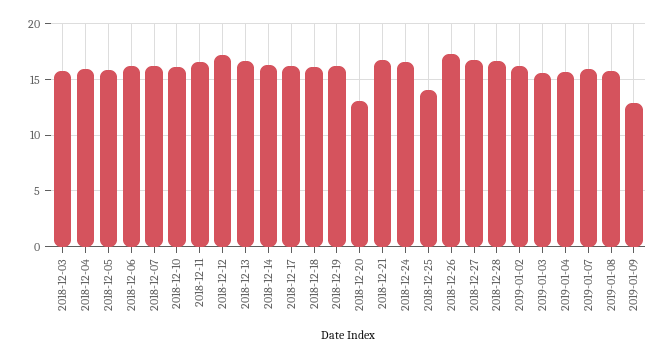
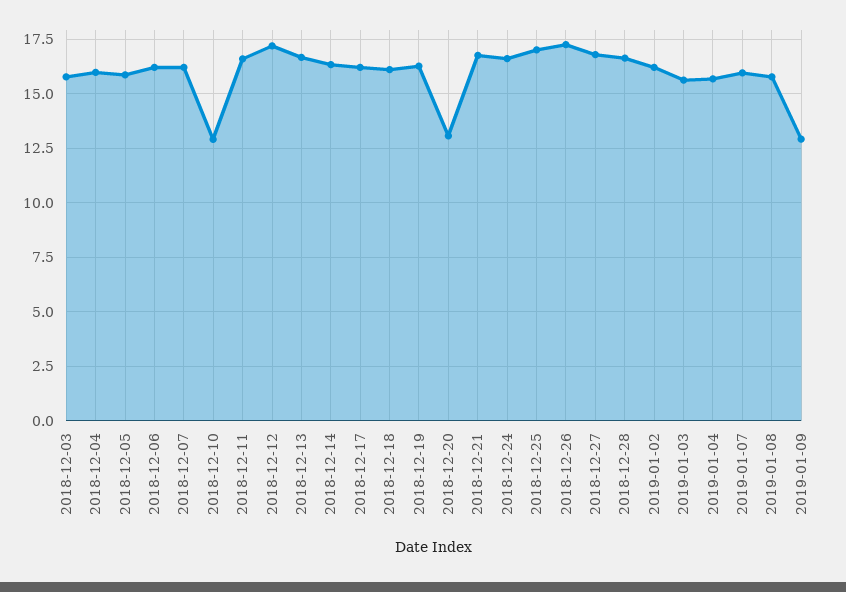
  {
    "2018-12-03": 16,
    "2018-12-04": 16,
    "2018-12-05": 16,
    "2018-12-06": 16,
    "2018-12-07": 16,
-   "2018-12-10": 16,
+   "2018-12-10": 13,
    "2018-12-11": 16.5,
    "2018-12-12": 17,
    "2018-12-13": 16.5,
    "2018-12-14": 16.5,
    "2018-12-17": 16,
    "2018-12-18": 16,
    "2018-12-19": 16.5,
    "2018-12-20": 13,
    "2018-12-21": 17,
    "2018-12-24": 16.5,
-   "2018-12-25": 14,
+   "2018-12-25": 17,
    "2018-12-26": 17.5,
    "2018-12-27": 17,
    "2018-12-28": 16.5,
    "2019-01-02": 16,
    "2019-01-03": 15.5,
    "2019-01-04": 15.5,
    "2019-01-07": 16,
    "2019-01-08": 16,
    "2019-01-09": 13
  }

